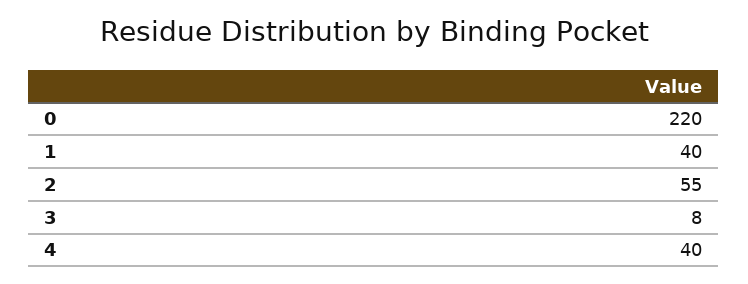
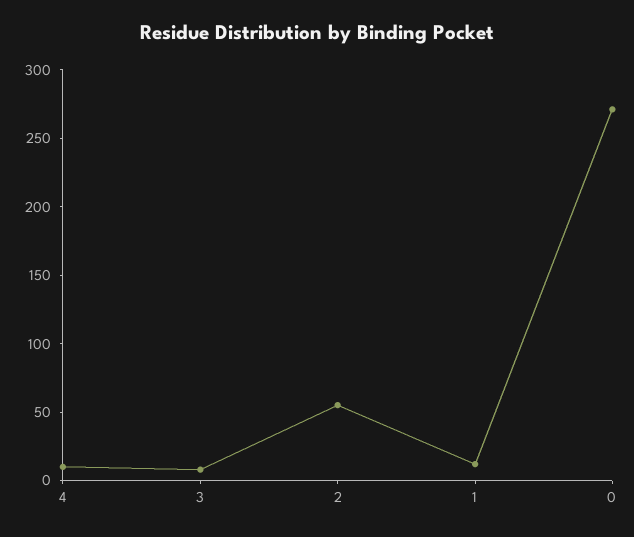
  {
-   "0": 220,
+   "0": 270,
-   "1": 40,
+   "1": 10,
    "2": 55,
    "3": 8,
-   "4": 40
+   "4": 10
  }

